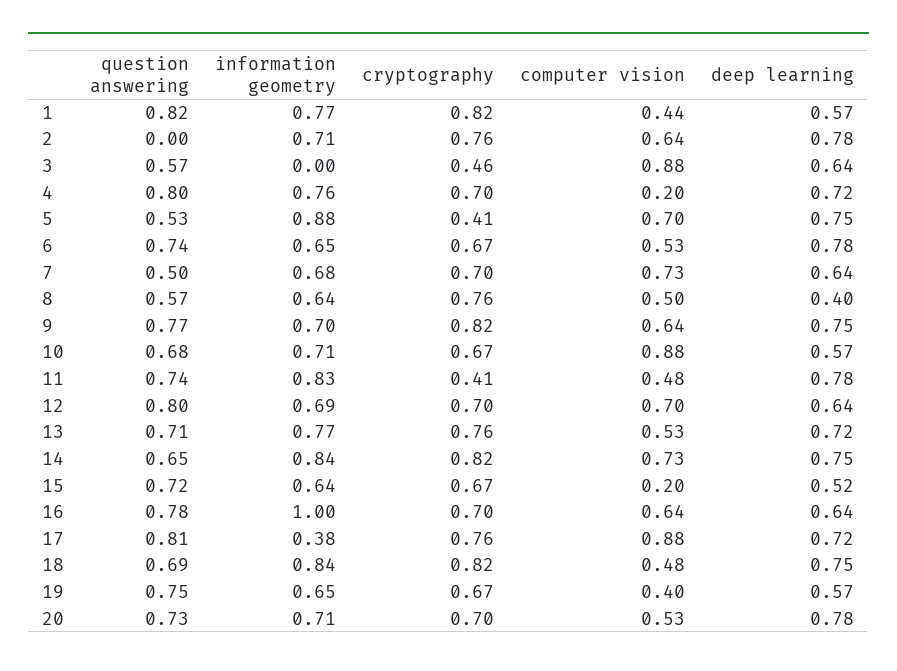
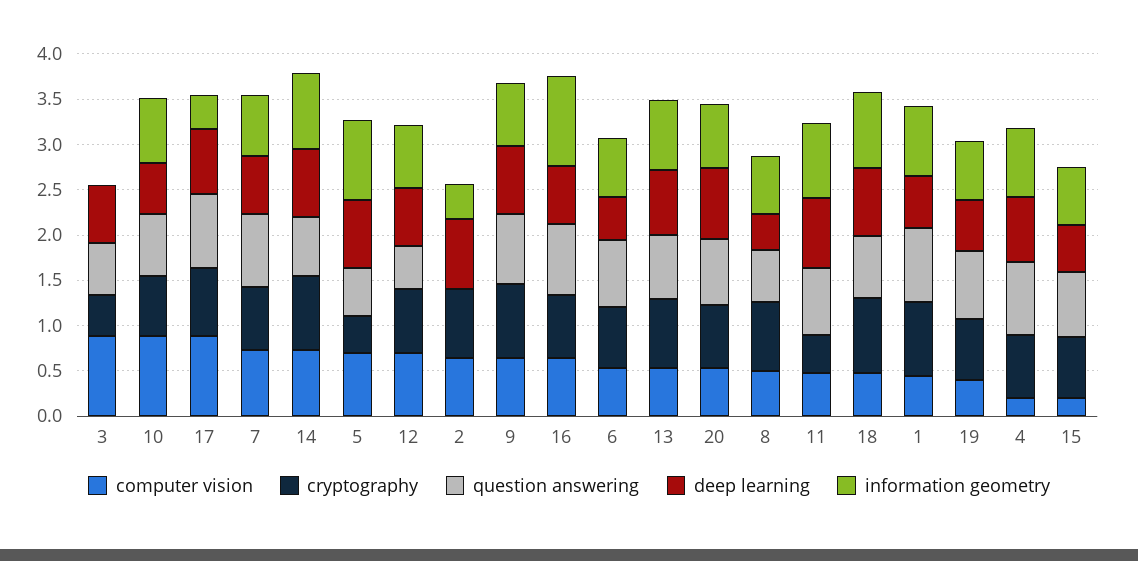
  {
    "question answering": {
      "1": 0.82,
      "2": 0,
      "3": 0.57,
      "4": 0.8,
      "5": 0.53,
      "6": 0.74,
-     "7": 0.5,
+     "7": 0.8,
      "8": 0.57,
      "9": 0.77,
      "10": 0.68,
      "11": 0.74,
-     "12": 0.8,
+     "12": 0.5,
      "13": 0.71,
      "14": 0.65,
      "15": 0.72,
      "16": 0.78,
      "17": 0.81,
      "18": 0.69,
      "19": 0.75,
      "20": 0.73
    },
    "information geometry": {
      "1": 0.77,
-     "2": 0.71,
+     "2": 0.4,
      "3": 0,
      "4": 0.76,
      "5": 0.88,
      "6": 0.65,
      "7": 0.68,
      "8": 0.64,
      "9": 0.7,
      "10": 0.71,
      "11": 0.83,
      "12": 0.69,
      "13": 0.77,
      "14": 0.84,
      "15": 0.64,
      "16": 1,
      "17": 0.38,
      "18": 0.84,
      "19": 0.65,
      "20": 0.71
    },
    "cryptography": {
      "1": 0.82,
      "2": 0.76,
      "3": 0.46,
      "4": 0.7,
      "5": 0.41,
      "6": 0.67,
      "7": 0.7,
      "8": 0.76,
      "9": 0.82,
      "10": 0.67,
      "11": 0.41,
      "12": 0.7,
      "13": 0.76,
      "14": 0.82,
      "15": 0.67,
      "16": 0.7,
      "17": 0.76,
      "18": 0.82,
      "19": 0.67,
      "20": 0.7
    },
    "computer vision": {
      "1": 0.44,
      "2": 0.64,
      "3": 0.88,
      "4": 0.2,
      "5": 0.7,
      "6": 0.53,
      "7": 0.73,
      "8": 0.5,
      "9": 0.64,
      "10": 0.88,
      "11": 0.48,
      "12": 0.7,
      "13": 0.53,
      "14": 0.73,
      "15": 0.2,
      "16": 0.64,
      "17": 0.88,
      "18": 0.48,
      "19": 0.4,
      "20": 0.53
    },
    "deep learning": {
      "1": 0.57,
      "2": 0.78,
      "3": 0.64,
      "4": 0.72,
      "5": 0.75,
-     "6": 0.78,
+     "6": 0.5,
      "7": 0.64,
      "8": 0.4,
      "9": 0.75,
      "10": 0.57,
      "11": 0.78,
      "12": 0.64,
      "13": 0.72,
      "14": 0.75,
      "15": 0.52,
      "16": 0.64,
      "17": 0.72,
      "18": 0.75,
      "19": 0.57,
      "20": 0.78
    }
  }

